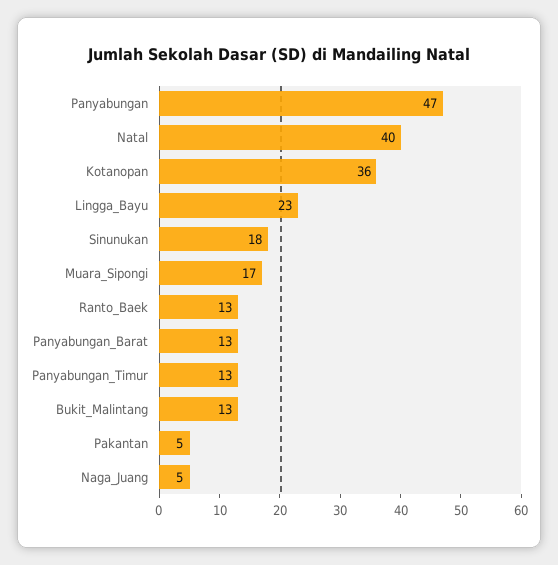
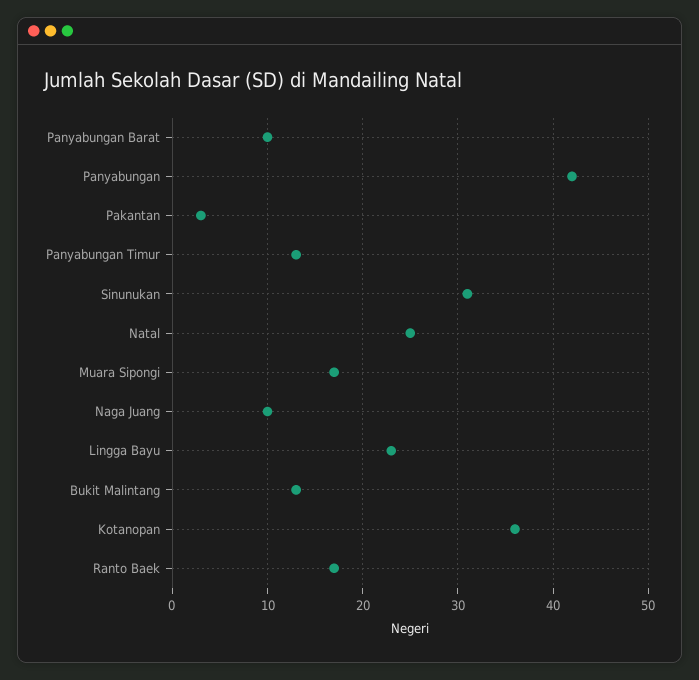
  {
-   "Panyabungan": 47,
+   "Panyabungan": 42,
-   "Natal": 40,
+   "Natal": 25,
    "Kotanopan": 36,
    "Lingga_Bayu": 23,
-   "Sinunukan": 18,
+   "Sinunukan": 31,
    "Muara_Sipongi": 17,
-   "Ranto_Baek": 13,
+   "Ranto_Baek": 17,
-   "Panyabungan_Barat": 13,
+   "Panyabungan_Barat": 10,
    "Panyabungan_Timur": 13,
    "Bukit_Malintang": 13,
-   "Pakantan": 5,
+   "Pakantan": 3,
-   "Naga_Juang": 5
+   "Naga_Juang": 10
  }

